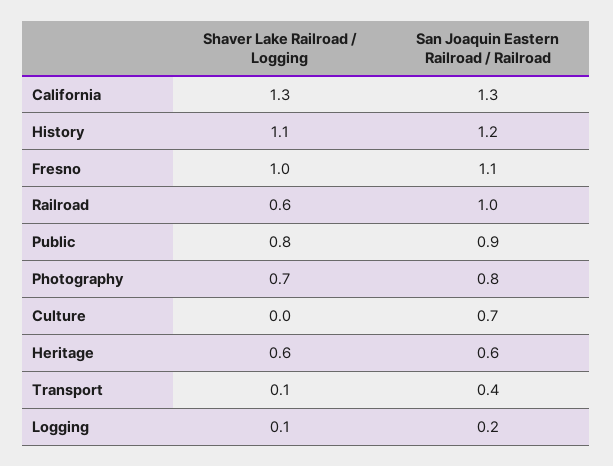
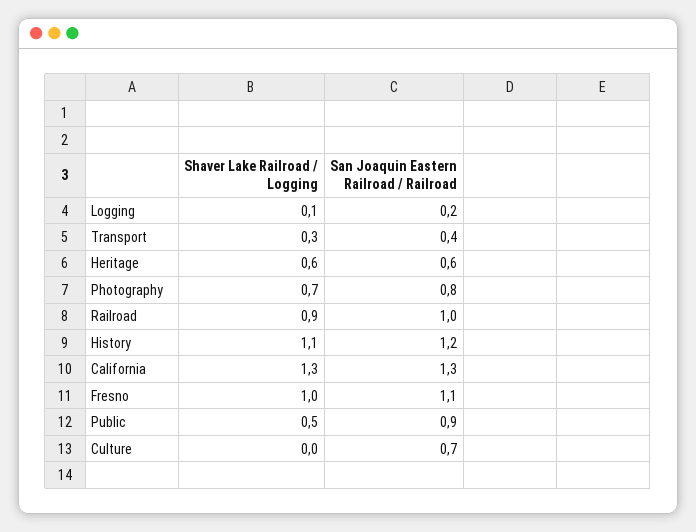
  {
    "Shaver Lake Railroad / Logging": {
      "California": 1.3,
      "History": 1.1,
      "Fresno": 1,
-     "Railroad": 0.6,
+     "Railroad": 0.9,
-     "Public": 0.8,
+     "Public": 0.5,
      "Photography": 0.7,
      "Culture": 0,
      "Heritage": 0.6,
-     "Transport": 0.1,
+     "Transport": 0.3,
      "Logging": 0.1
    },
    "San Joaquin Eastern Railroad / Railroad": {
      "California": 1.3,
      "History": 1.2,
      "Fresno": 1.1,
      "Railroad": 1,
      "Public": 0.9,
      "Photography": 0.8,
      "Culture": 0.7,
      "Heritage": 0.6,
      "Transport": 0.4,
      "Logging": 0.2
    }
  }

